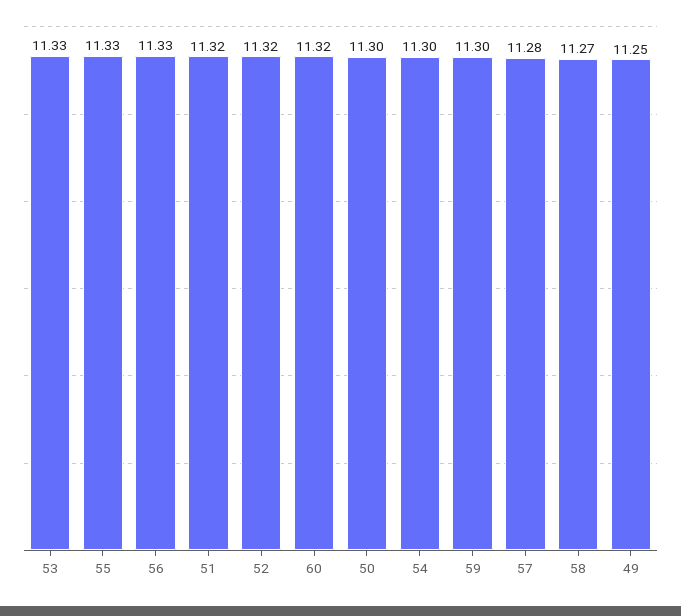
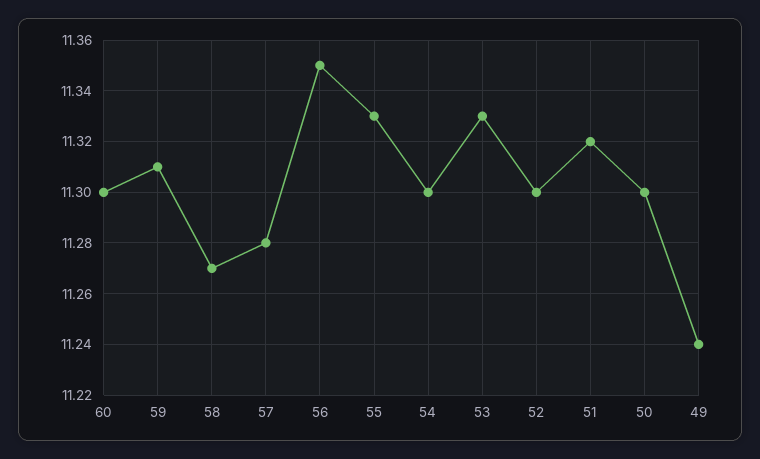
  {
    "53": 11.33,
    "55": 11.33,
-   "56": 11.33,
+   "56": 11.35,
    "51": 11.32,
-   "52": 11.32,
+   "52": 11.3,
-   "60": 11.32,
+   "60": 11.3,
    "50": 11.3,
    "54": 11.3,
-   "59": 11.3,
+   "59": 11.31,
    "57": 11.28,
    "58": 11.27,
-   "49": 11.25
+   "49": 11.24
  }

